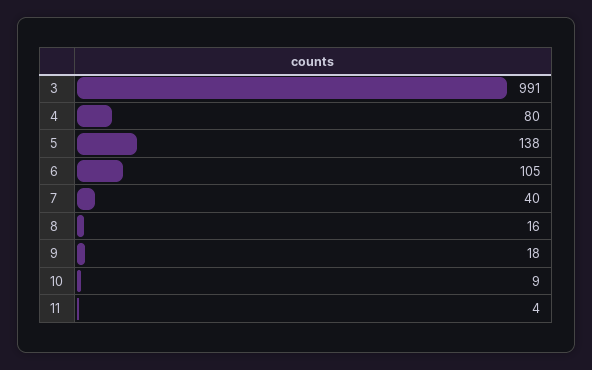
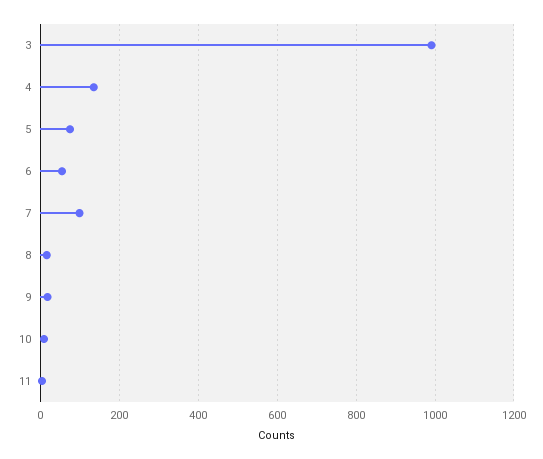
  {
    "3": 991,
-   "4": 80,
+   "4": 140,
-   "5": 138,
+   "5": 80,
-   "6": 105,
+   "6": 60,
-   "7": 40,
+   "7": 100,
    "8": 16,
    "9": 18,
    "10": 9,
    "11": 4
  }

